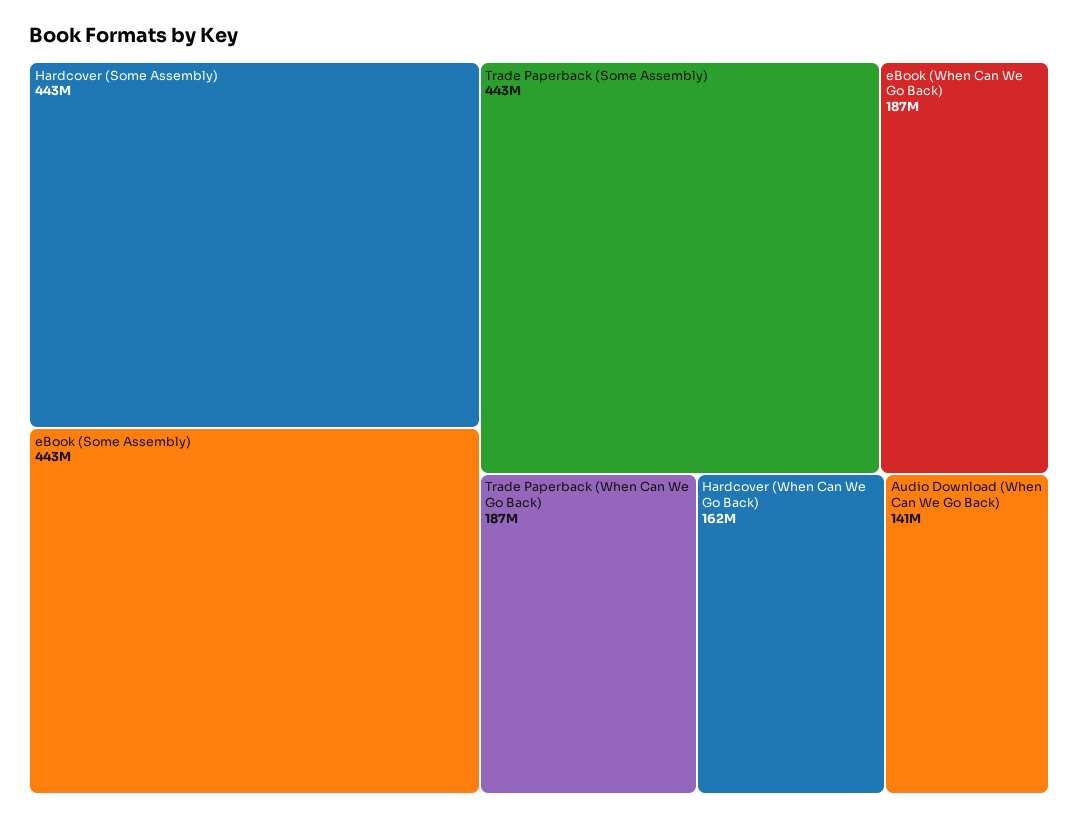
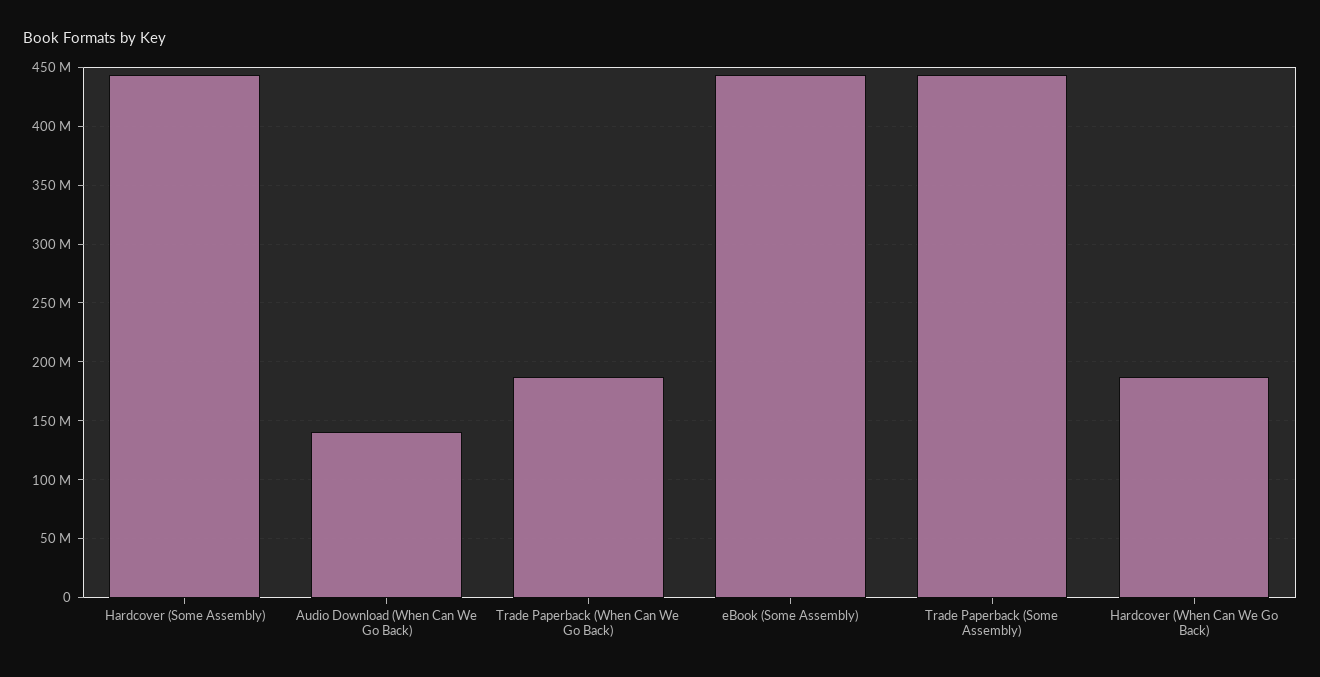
  {
    "Hardcover (Some Assembly)": 443000000,
    "eBook (Some Assembly)": 443000000,
    "Trade Paperback (Some Assembly)": 443000000,
-   "eBook (When Can We Go Back)": 187000000,
    "Trade Paperback (When Can We Go Back)": 187000000,
-   "Hardcover (When Can We Go Back)": 162000000,
+   "Hardcover (When Can We Go Back)": 190000000,
    "Audio Download (When Can We Go Back)": 141000000
  }

